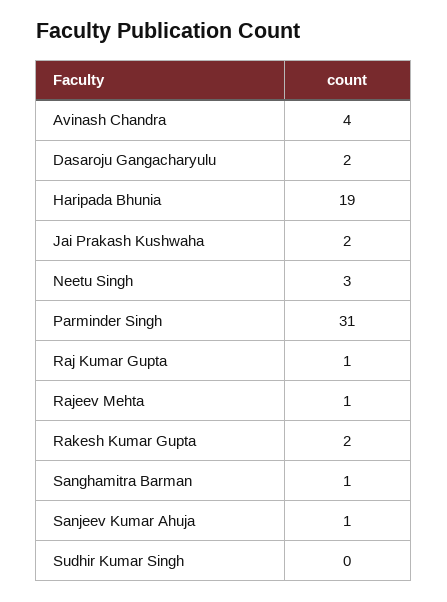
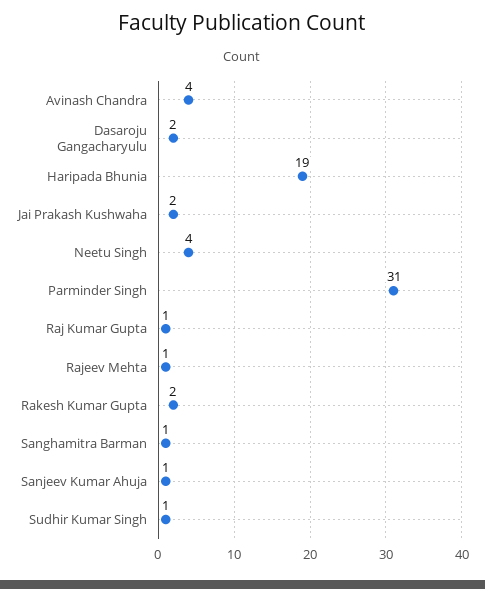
  {
    "Avinash Chandra": 4,
    "Dasaroju Gangacharyulu": 2,
    "Haripada Bhunia": 19,
    "Jai Prakash Kushwaha": 2,
-   "Neetu Singh": 3,
+   "Neetu Singh": 4,
    "Parminder Singh": 31,
    "Raj Kumar Gupta": 1,
    "Rajeev Mehta": 1,
    "Rakesh Kumar Gupta": 2,
    "Sanghamitra Barman": 1,
    "Sanjeev Kumar Ahuja": 1,
-   "Sudhir Kumar Singh": 0
+   "Sudhir Kumar Singh": 1
  }

